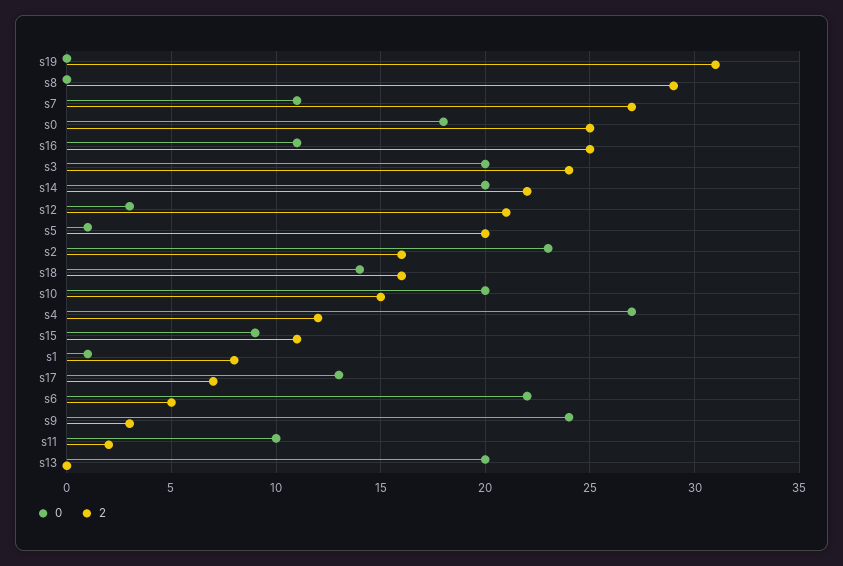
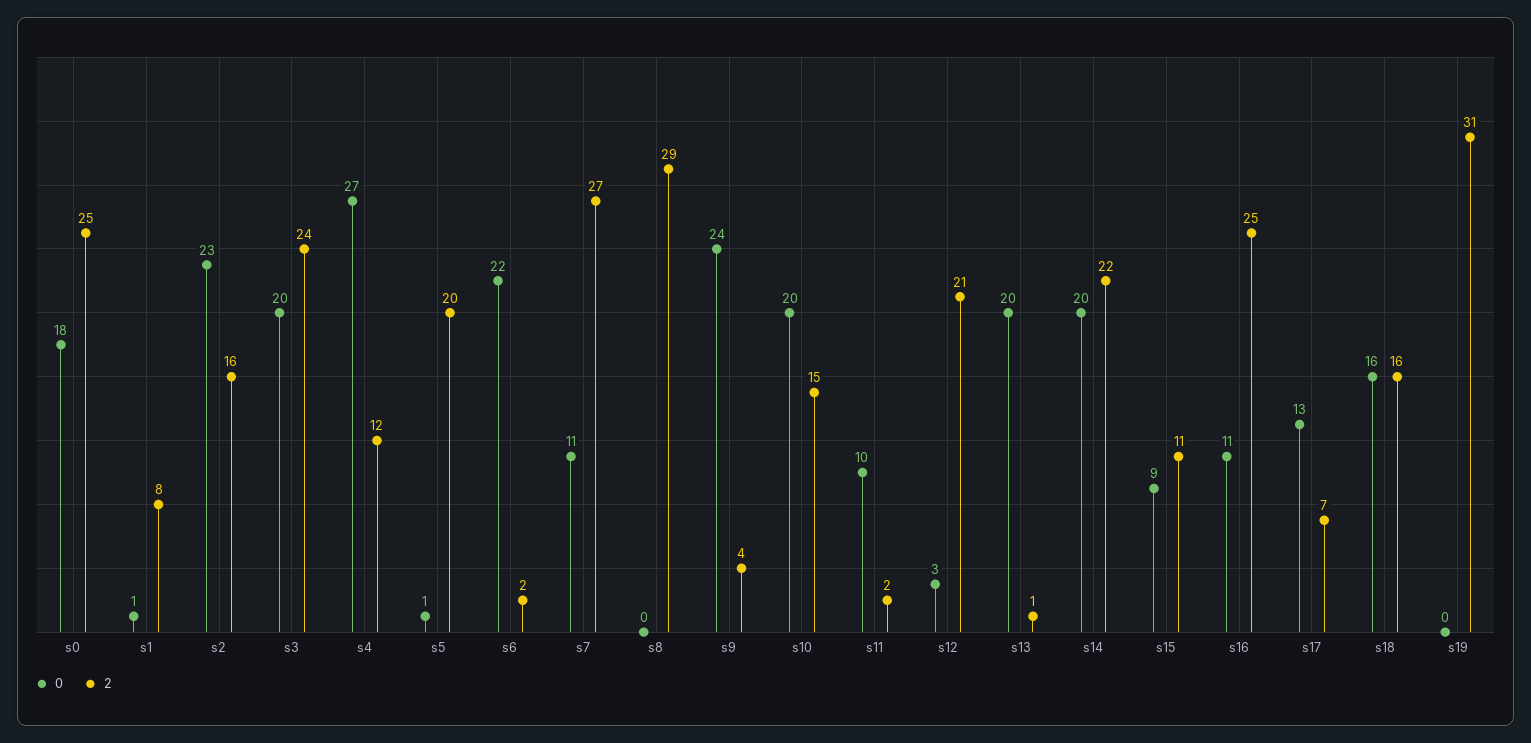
  {
    "0": {
      "s19": 0,
      "s8": 0,
      "s7": 11,
      "s0": 18,
      "s16": 11,
      "s3": 20,
      "s14": 20,
      "s12": 3,
      "s5": 1,
      "s2": 23,
-     "s18": 14,
+     "s18": 16,
      "s10": 20,
      "s4": 27,
      "s15": 9,
      "s1": 1,
      "s17": 13,
      "s6": 22,
      "s9": 24,
      "s11": 10,
      "s13": 20
    },
    "2": {
      "s19": 31,
      "s8": 29,
      "s7": 27,
      "s0": 25,
      "s16": 25,
      "s3": 24,
      "s14": 22,
      "s12": 21,
      "s5": 20,
      "s2": 16,
      "s18": 16,
      "s10": 15,
      "s4": 12,
      "s15": 11,
      "s1": 8,
      "s17": 7,
-     "s6": 5,
+     "s6": 2,
-     "s9": 3,
+     "s9": 4,
      "s11": 2,
-     "s13": 0
+     "s13": 1
    }
  }

